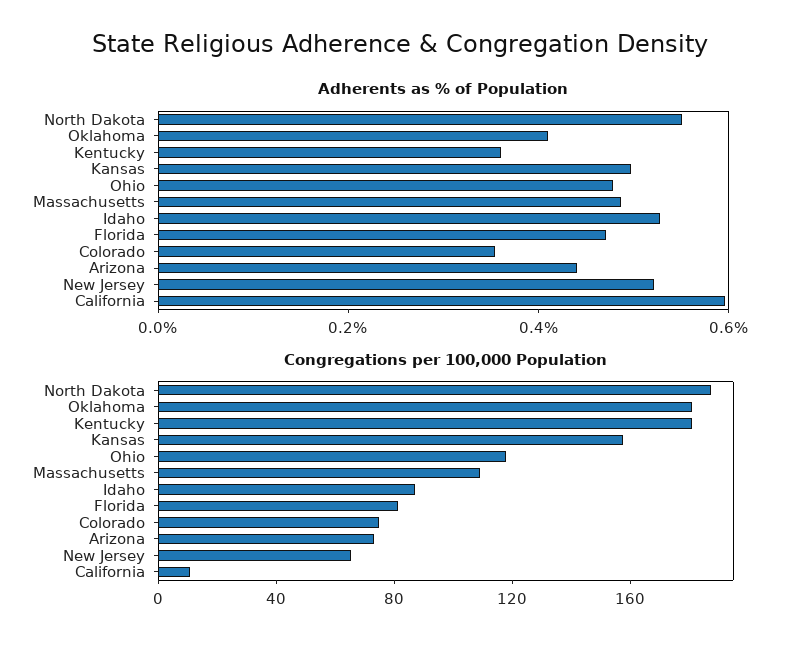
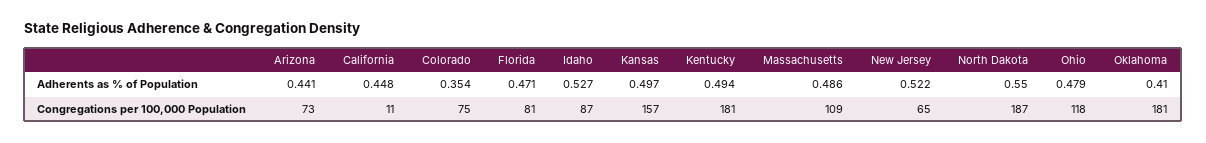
  {
    "Adherents as % of Population": {
      "North Dakota": 0.55,
      "Oklahoma": 0.41,
-     "Kentucky": 0.35,
+     "Kentucky": 0.494,
      "Kansas": 0.497,
      "Ohio": 0.479,
      "Massachusetts": 0.486,
      "Idaho": 0.527,
      "Florida": 0.471,
      "Colorado": 0.354,
      "Arizona": 0.441,
      "New Jersey": 0.522,
-     "California": 0.6
+     "California": 0.448
    },
    "Congregations per 100,000 Population": {
      "North Dakota": 187,
      "Oklahoma": 181,
      "Kentucky": 181,
      "Kansas": 157,
      "Ohio": 118,
      "Massachusetts": 109,
      "Idaho": 87,
      "Florida": 81,
      "Colorado": 75,
      "Arizona": 73,
      "New Jersey": 65,
      "California": 11
    }
  }

